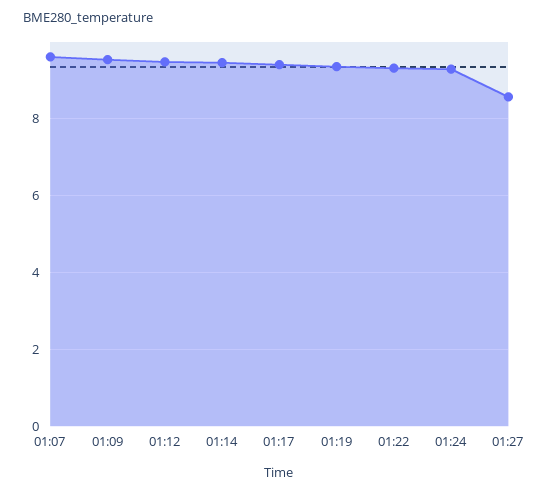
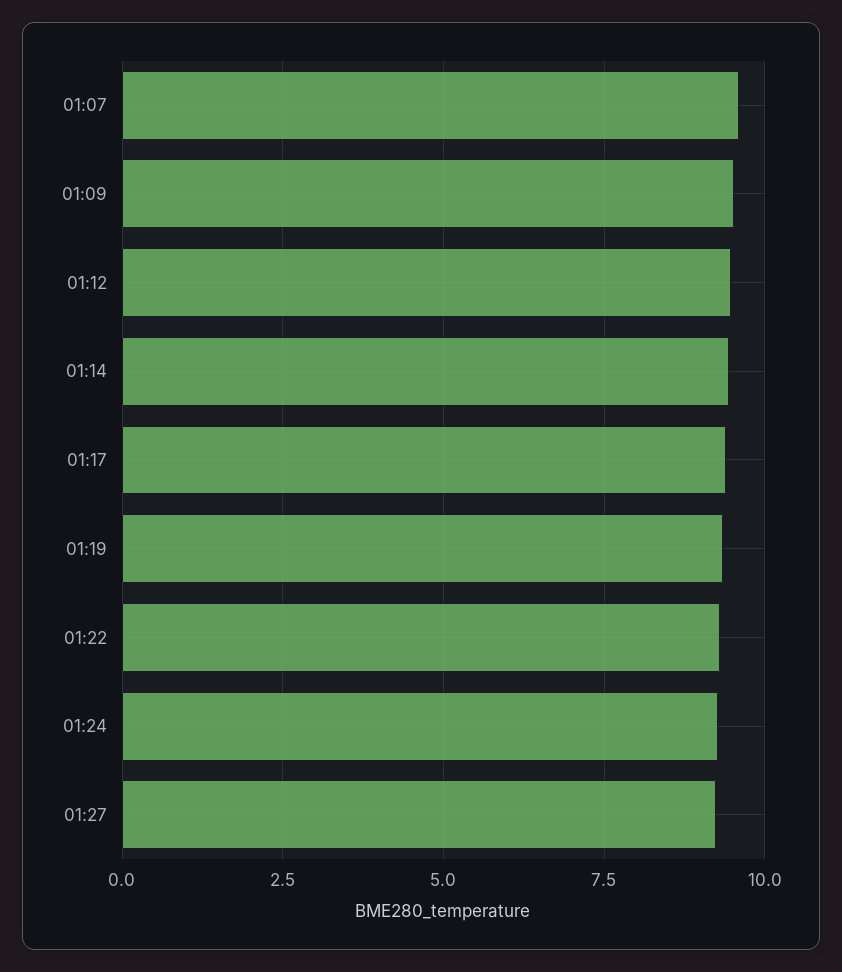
  {
    "01:07": 9.6,
    "01:09": 9.6,
    "01:12": 9.4,
    "01:14": 9.4,
    "01:17": 9.4,
    "01:19": 9.4,
    "01:22": 9.4,
    "01:24": 9.2,
-   "01:27": 8.6
+   "01:27": 9.25
  }

